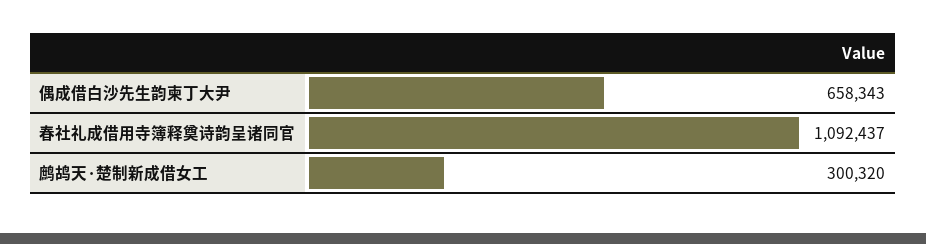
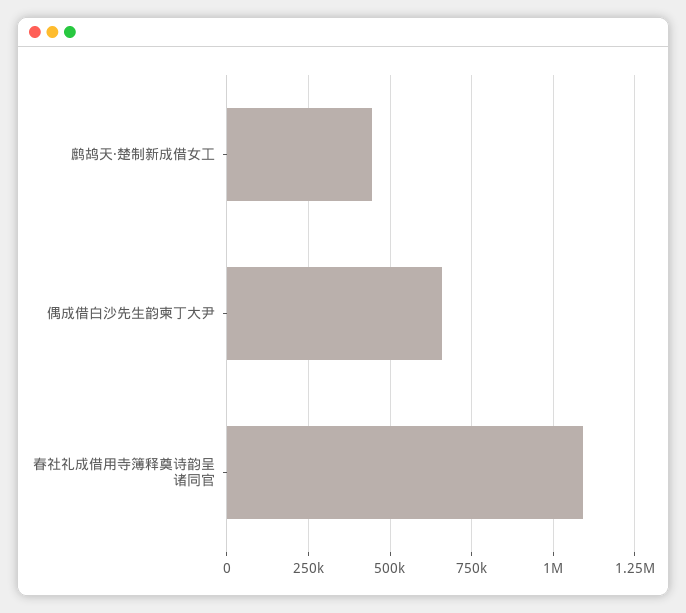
  {
    "偶成借白沙先生韵柬丁大尹": 658343,
    "春社礼成借用寺簿释奠诗韵呈诸同官": 1092437,
-   "鹧鸪天·楚制新成借女工": 300320
+   "鹧鸪天·楚制新成借女工": 450000
  }

